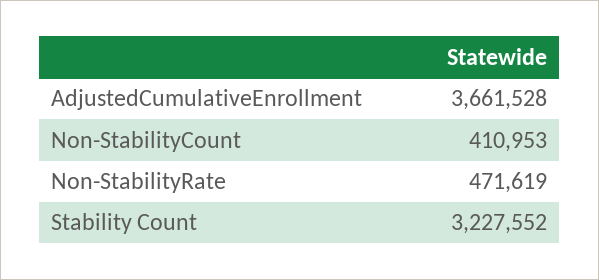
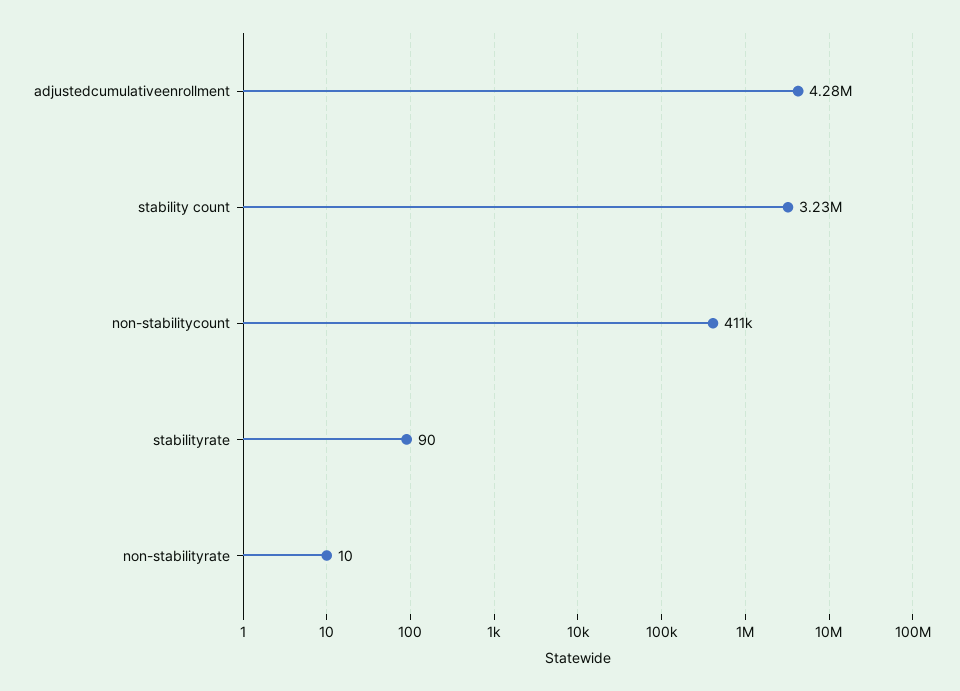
  {
-   "AdjustedCumulativeEnrollment": 3661528,
+   "AdjustedCumulativeEnrollment": 4280000,
    "Non-StabilityCount": 410953,
-   "Non-StabilityRate": 471619,
+   "Non-StabilityRate": 10,
-   "Stability Count": 3227552
+   "Stability Count": 3227552,
+   "stabilityrate": 90
  }

